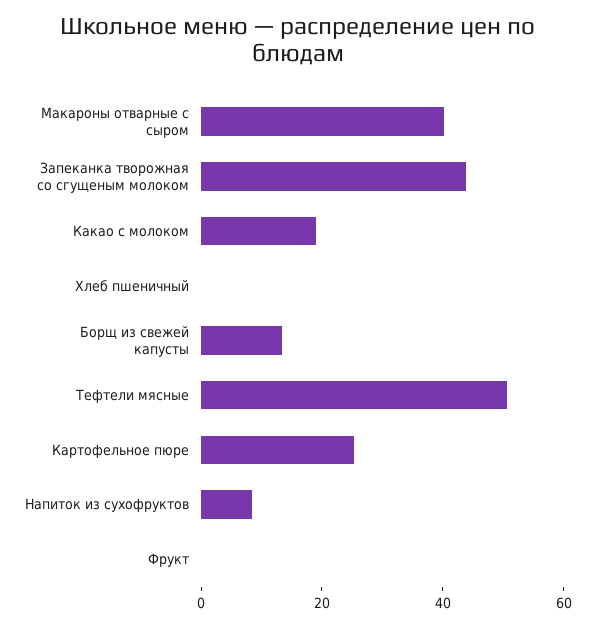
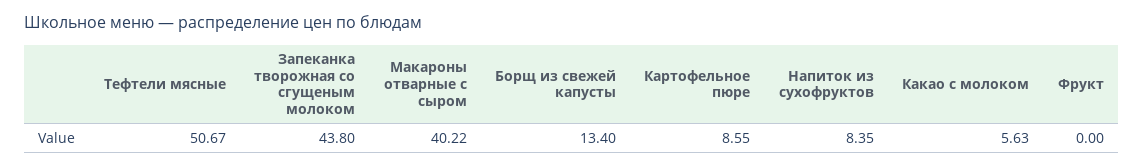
  {
    "Макароны отварные с сыром": 40.22,
    "Запеканка творожная со сгущеным молоком": 43.8,
-   "Какао с молоком": 20,
+   "Какао с молоком": 5.63,
-   "Хлеб пшеничный": 0,
    "Борщ из свежей капусты": 13.4,
    "Тефтели мясные": 50.67,
-   "Картофельное пюре": 25,
+   "Картофельное пюре": 8.55,
    "Напиток из сухофруктов": 8.35,
    "Фрукт": 0
  }

